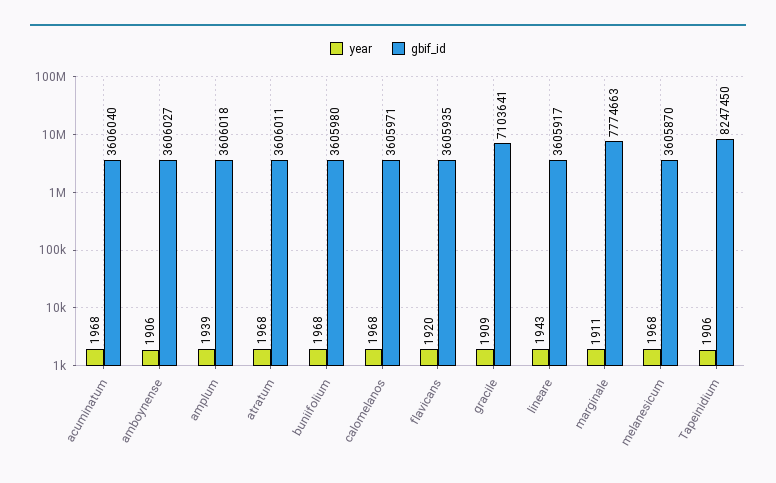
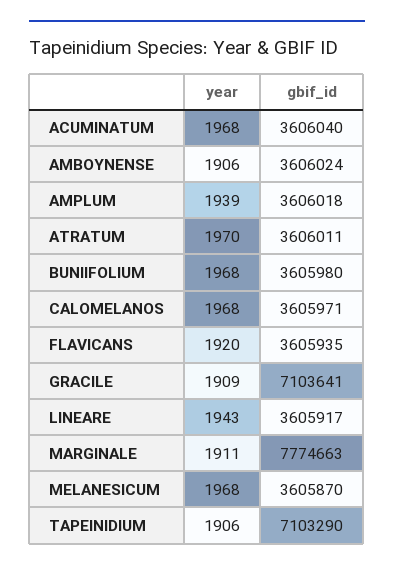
  {
    "year": {
      "acuminatum": 1968,
      "amboynense": 1906,
      "amplum": 1939,
-     "atratum": 1968,
+     "atratum": 1970,
      "buniifolium": 1968,
      "calomelanos": 1968,
      "flavicans": 1920,
      "gracile": 1909,
      "lineare": 1943,
      "marginale": 1911,
      "melanesicum": 1968,
      "Tapeinidium": 1906
    },
    "gbif_id": {
      "acuminatum": 3606040,
-     "amboynense": 3606027,
+     "amboynense": 3606024,
      "amplum": 3606018,
      "atratum": 3606011,
      "buniifolium": 3605980,
      "calomelanos": 3605971,
      "flavicans": 3605935,
      "gracile": 7103641,
      "lineare": 3605917,
      "marginale": 7774663,
      "melanesicum": 3605870,
-     "Tapeinidium": 8247450
+     "Tapeinidium": 7103290
    }
  }

